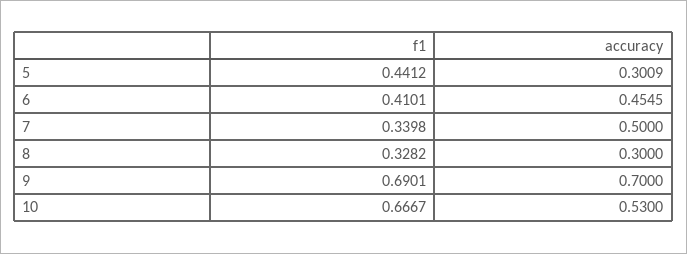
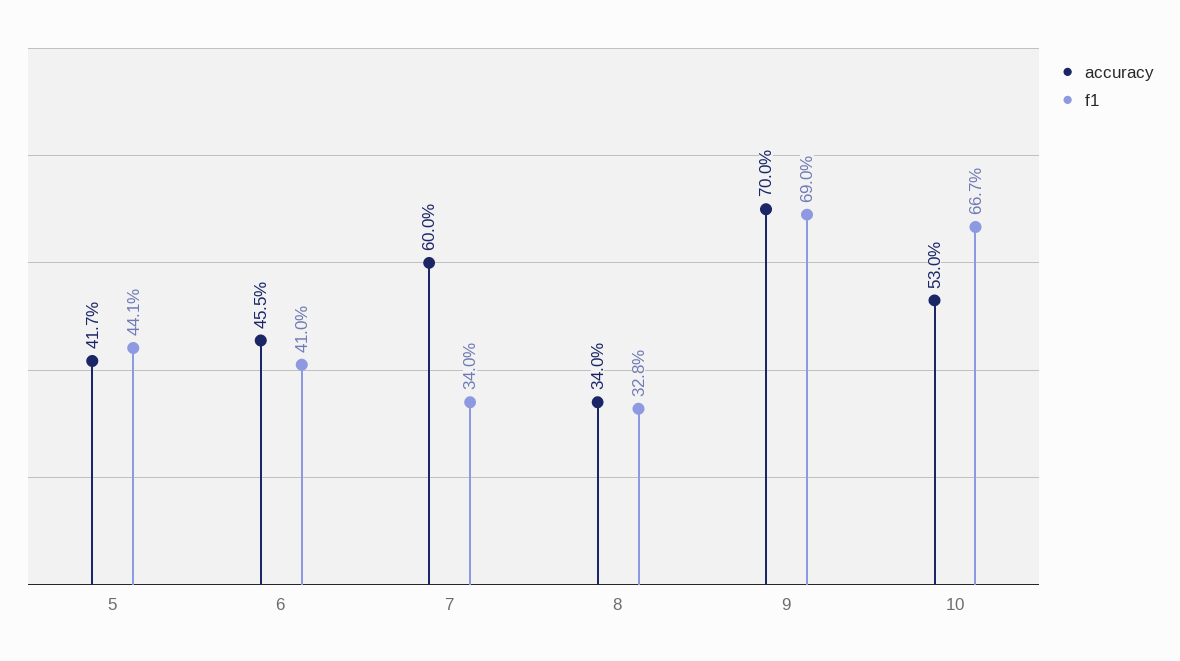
  {
    "f1": {
      "5": 0.4412,
      "6": 0.4101,
      "7": 0.3398,
      "8": 0.3282,
      "9": 0.6901,
      "10": 0.6667
    },
    "accuracy": {
-     "5": 0.3009,
+     "5": 0.417,
      "6": 0.4545,
-     "7": 0.5,
+     "7": 0.6,
-     "8": 0.3,
+     "8": 0.34,
      "9": 0.7,
      "10": 0.53
    }
  }

